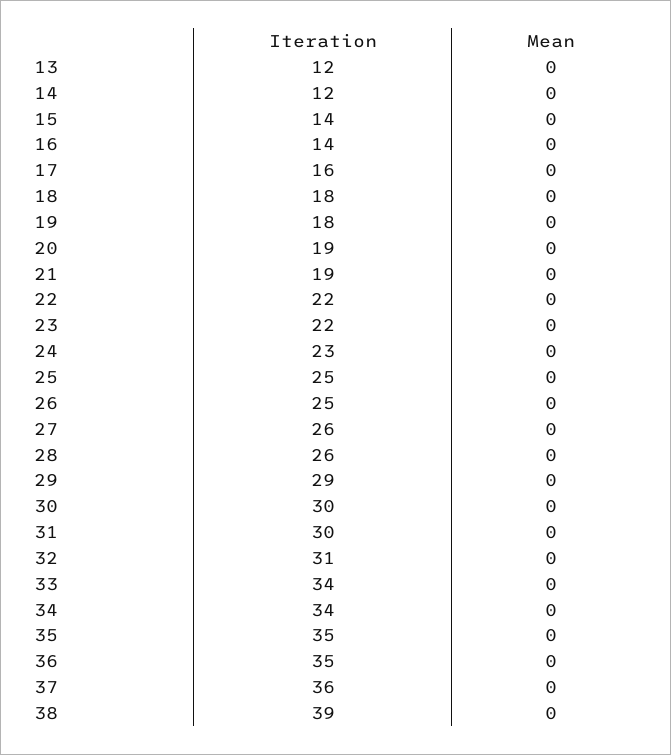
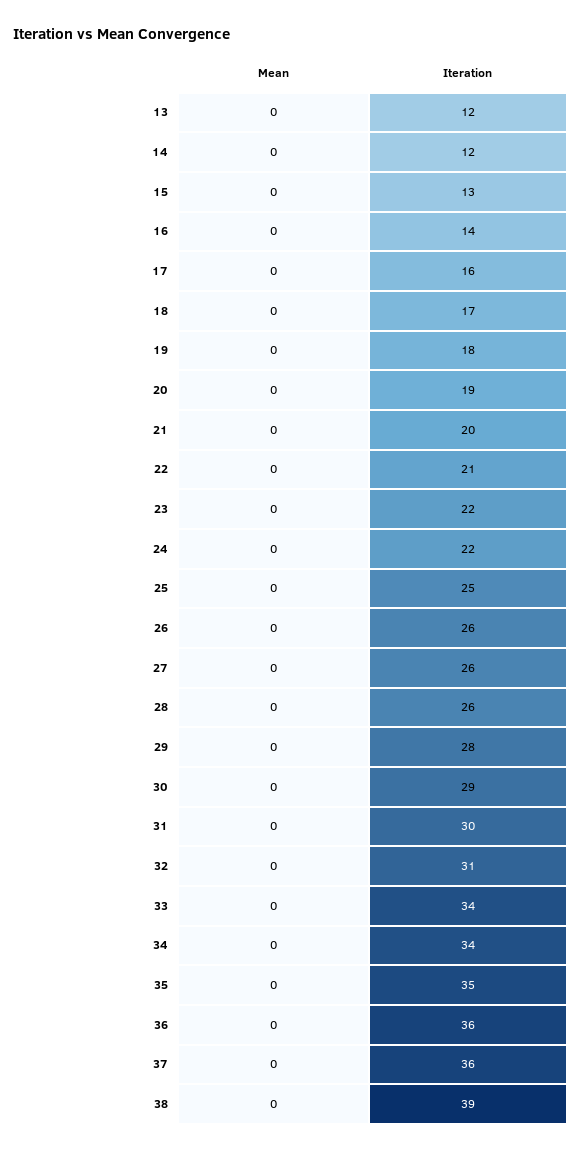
  {
    "Iteration": {
      "13": 12,
      "14": 12,
-     "15": 14,
+     "15": 13,
      "16": 14,
      "17": 16,
-     "18": 18,
+     "18": 17,
      "19": 18,
      "20": 19,
-     "21": 19,
+     "21": 20,
-     "22": 22,
+     "22": 21,
      "23": 22,
-     "24": 23,
+     "24": 22,
      "25": 25,
-     "26": 25,
+     "26": 26,
      "27": 26,
      "28": 26,
-     "29": 29,
+     "29": 28,
-     "30": 30,
+     "30": 29,
      "31": 30,
      "32": 31,
      "33": 34,
      "34": 34,
      "35": 35,
-     "36": 35,
+     "36": 36,
      "37": 36,
      "38": 39
    },
    "Mean": {
      "13": 0,
      "14": 0,
      "15": 0,
      "16": 0,
      "17": 0,
      "18": 0,
      "19": 0,
      "20": 0,
      "21": 0,
      "22": 0,
      "23": 0,
      "24": 0,
      "25": 0,
      "26": 0,
      "27": 0,
      "28": 0,
      "29": 0,
      "30": 0,
      "31": 0,
      "32": 0,
      "33": 0,
      "34": 0,
      "35": 0,
      "36": 0,
      "37": 0,
      "38": 0
    }
  }

